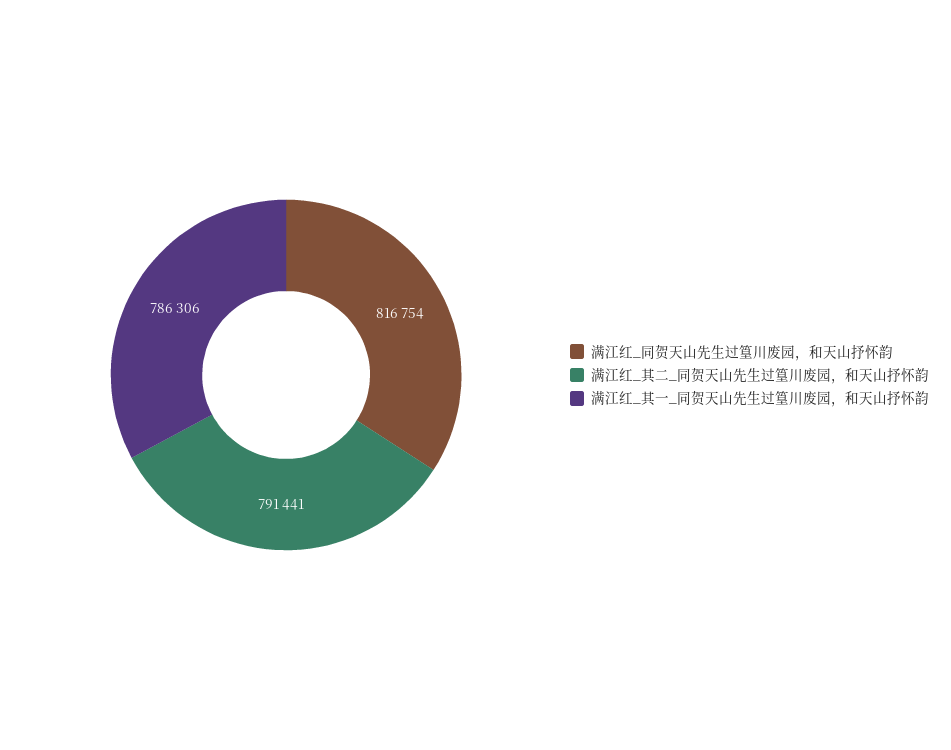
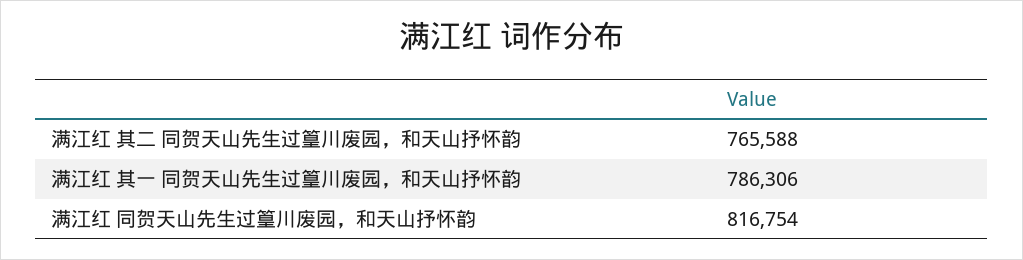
  {
    "满江红_同贺天山先生过篁川废园，和天山抒怀韵": 816754,
-   "满江红_其二_同贺天山先生过篁川废园，和天山抒怀韵": 791441,
+   "满江红_其二_同贺天山先生过篁川废园，和天山抒怀韵": 765588,
    "满江红_其一_同贺天山先生过篁川废园，和天山抒怀韵": 786306
  }

